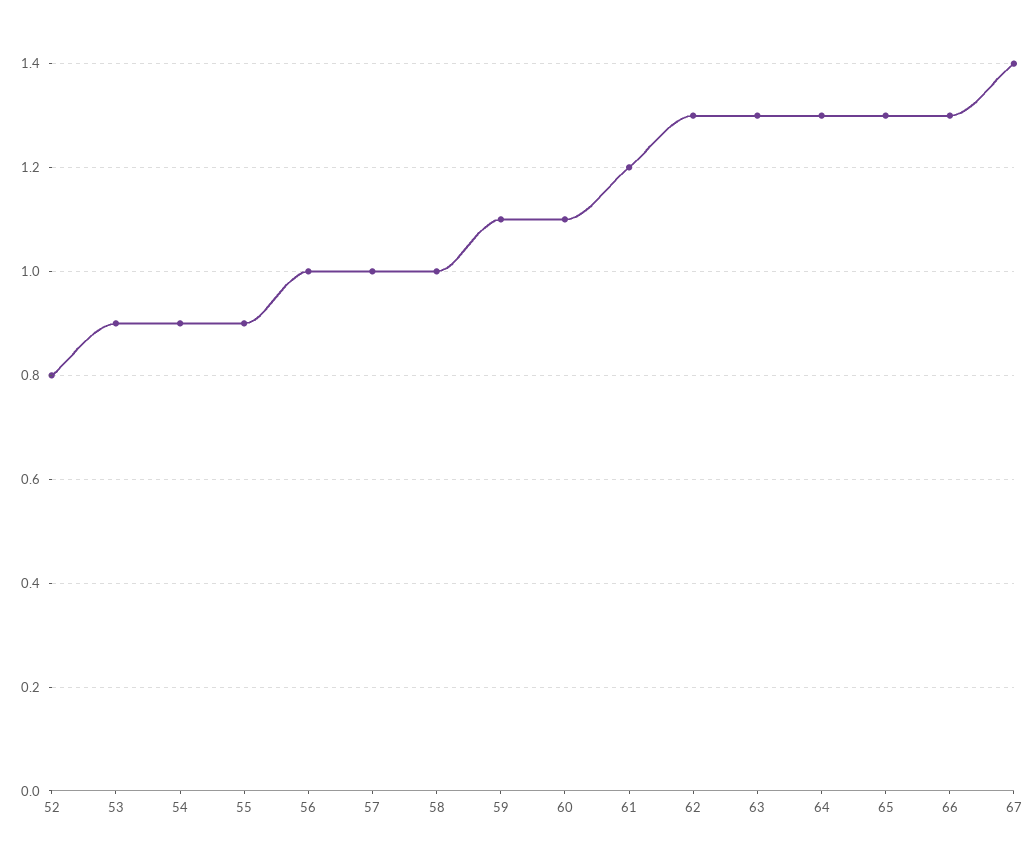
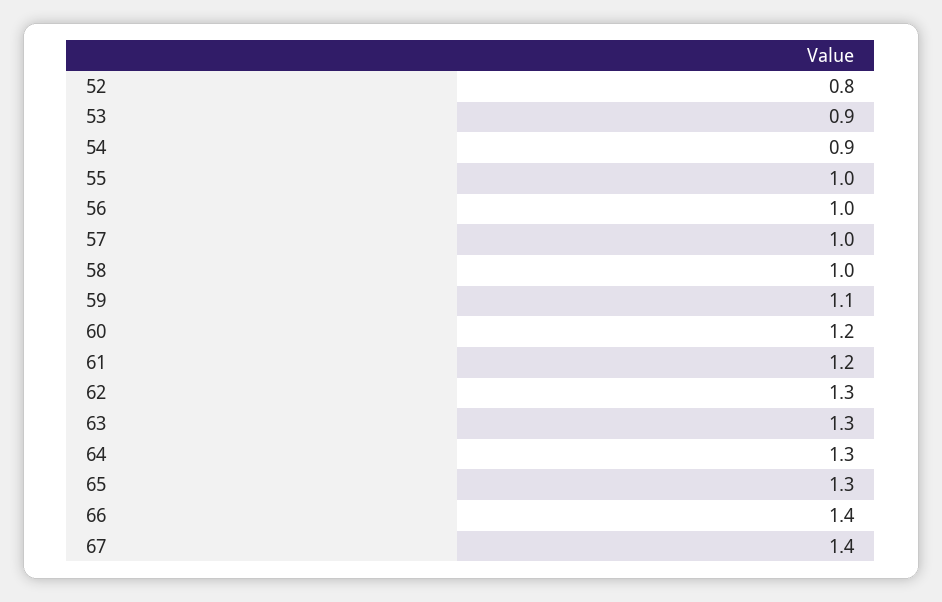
  {
    "52": 0.8,
    "53": 0.9,
    "54": 0.9,
-   "55": 0.9,
+   "55": 1,
    "56": 1,
    "57": 1,
    "58": 1,
    "59": 1.1,
-   "60": 1.1,
+   "60": 1.2,
    "61": 1.2,
    "62": 1.3,
    "63": 1.3,
    "64": 1.3,
    "65": 1.3,
-   "66": 1.3,
+   "66": 1.4,
    "67": 1.4
  }

